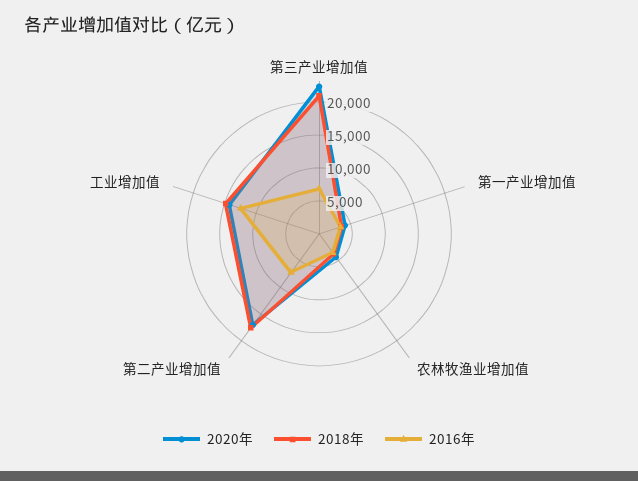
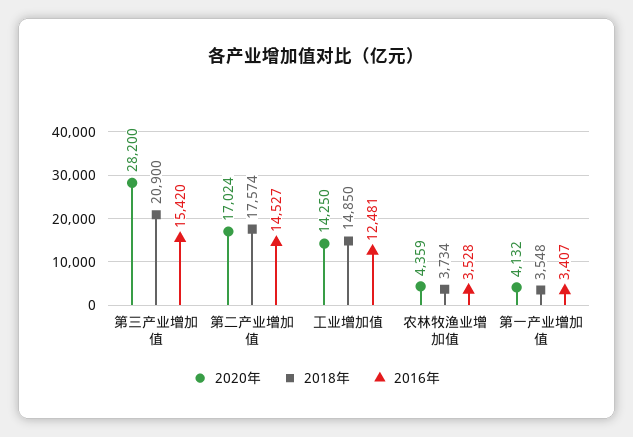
  {
    "2020年": {
-     "第三产业增加值": 22500,
+     "第三产业增加值": 28200,
      "第一产业增加值": 4132,
      "农林牧渔业增加值": 4359,
      "第二产业增加值": 17024,
      "工业增加值": 14250
    },
    "2018年": {
      "第三产业增加值": 20900,
      "第一产业增加值": 3548,
      "农林牧渔业增加值": 3734,
      "第二产业增加值": 17574,
      "工业增加值": 14850
    },
    "2016年": {
-     "第三产业增加值": 7500,
+     "第三产业增加值": 15420,
      "第一产业增加值": 3407,
      "农林牧渔业增加值": 3528,
-     "第二产业增加值": 7500,
+     "第二产业增加值": 14527,
      "工业增加值": 12481
    }
  }

